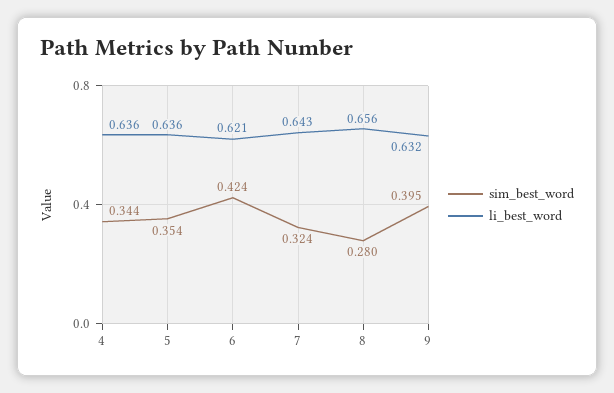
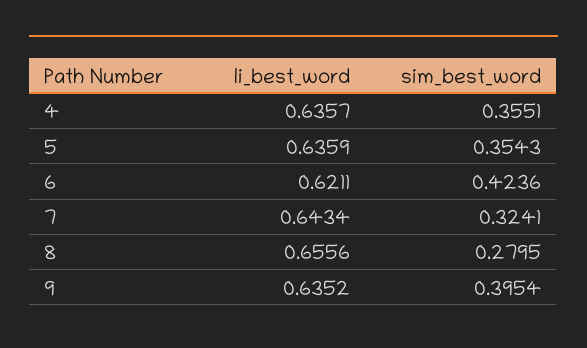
  {
    "sim_best_word": {
-     "4": 0.344,
+     "4": 0.3551,
      "5": 0.3543,
      "6": 0.4236,
      "7": 0.3241,
      "8": 0.2795,
      "9": 0.3954
    },
    "li_best_word": {
      "4": 0.6357,
      "5": 0.6359,
      "6": 0.6211,
      "7": 0.6434,
      "8": 0.6556,
-     "9": 0.632
+     "9": 0.6352
    }
  }

